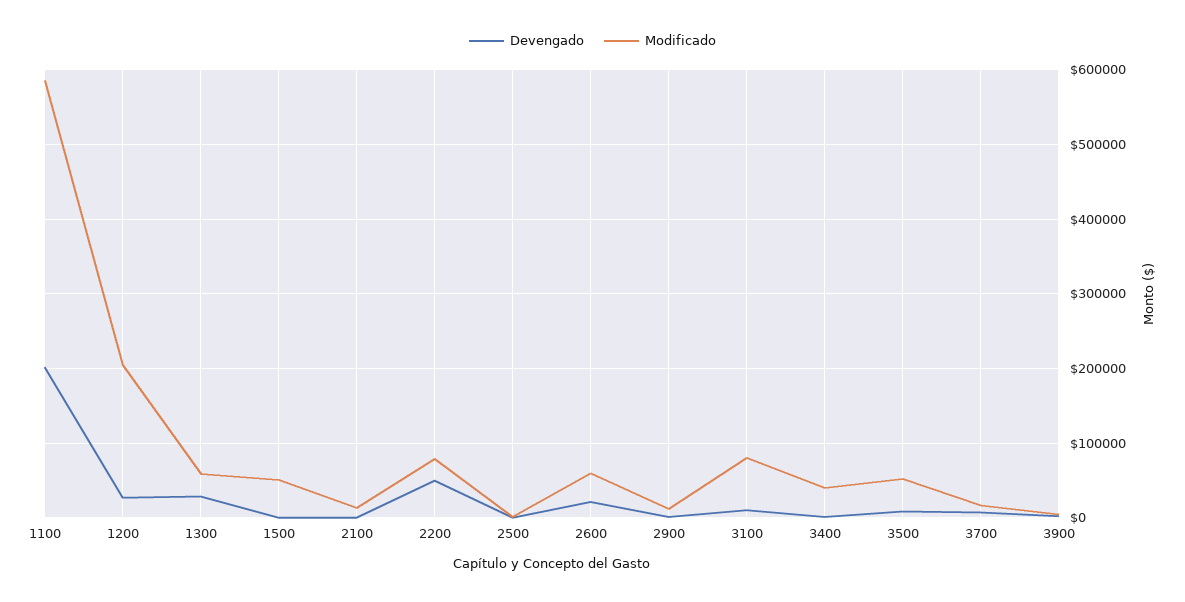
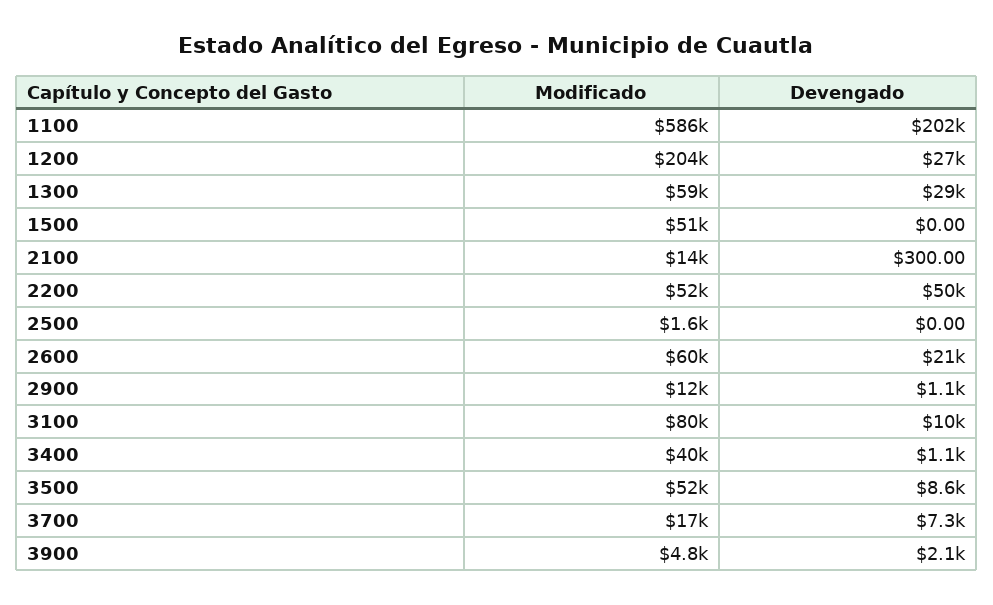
  {
    "Devengado": {
      "1100": 202000,
      "1200": 27000,
      "1300": 29000,
      "1500": 0,
      "2100": 300,
      "2200": 50000,
      "2500": 0,
      "2600": 21000,
      "2900": 1100,
      "3100": 10000,
      "3400": 1100,
      "3500": 8600,
      "3700": 7300,
      "3900": 2100
    },
    "Modificado": {
      "1100": 586000,
      "1200": 204000,
      "1300": 59000,
      "1500": 51000,
      "2100": 14000,
-     "2200": 80000,
+     "2200": 52000,
      "2500": 1600,
      "2600": 60000,
      "2900": 12000,
      "3100": 80000,
      "3400": 40000,
      "3500": 52000,
      "3700": 17000,
      "3900": 4800
    }
  }

